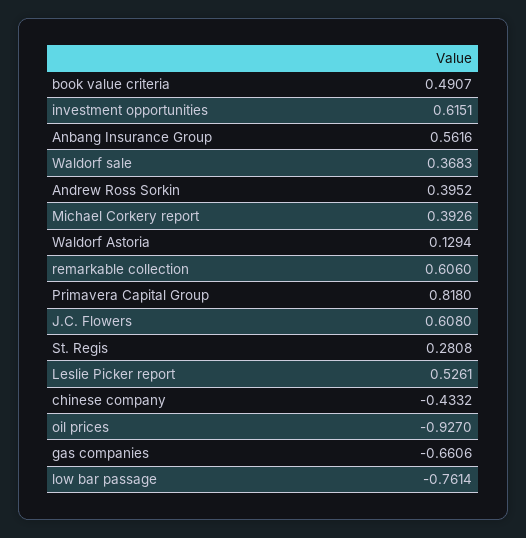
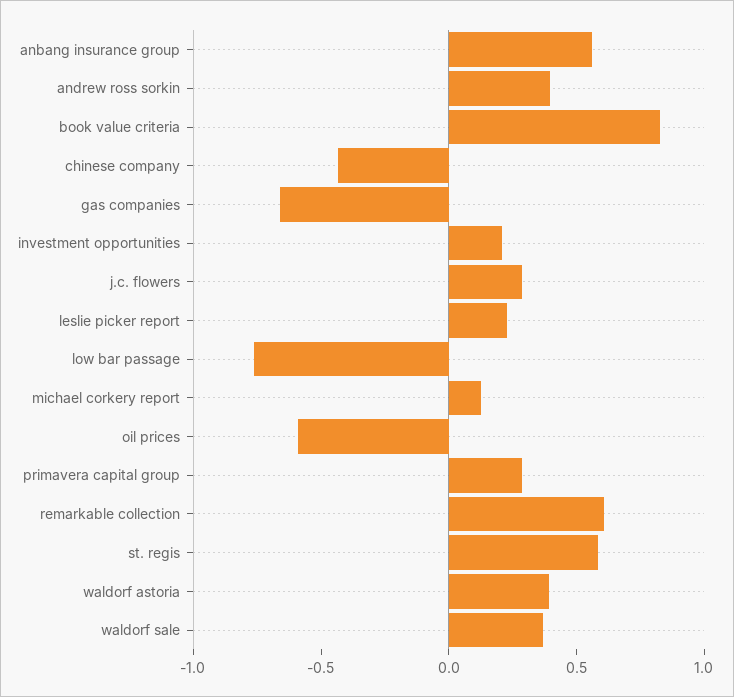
  {
-   "book value criteria": 0.4907,
+   "book value criteria": 0.8,
-   "investment opportunities": 0.6151,
+   "investment opportunities": 0.2,
    "Anbang Insurance Group": 0.5616,
    "Waldorf sale": 0.3683,
    "Andrew Ross Sorkin": 0.3952,
-   "Michael Corkery report": 0.3926,
+   "Michael Corkery report": 0.1,
-   "Waldorf Astoria": 0.1294,
+   "Waldorf Astoria": 0.4,
    "remarkable collection": 0.606,
-   "Primavera Capital Group": 0.818,
+   "Primavera Capital Group": 0.3,
-   "J.C. Flowers": 0.608,
+   "J.C. Flowers": 0.3,
-   "St. Regis": 0.2808,
+   "St. Regis": 0.6,
-   "Leslie Picker report": 0.5261,
+   "Leslie Picker report": 0.2,
    "chinese company": -0.4332,
-   "oil prices": -0.927,
+   "oil prices": -0.6,
    "gas companies": -0.6606,
    "low bar passage": -0.7614
  }

